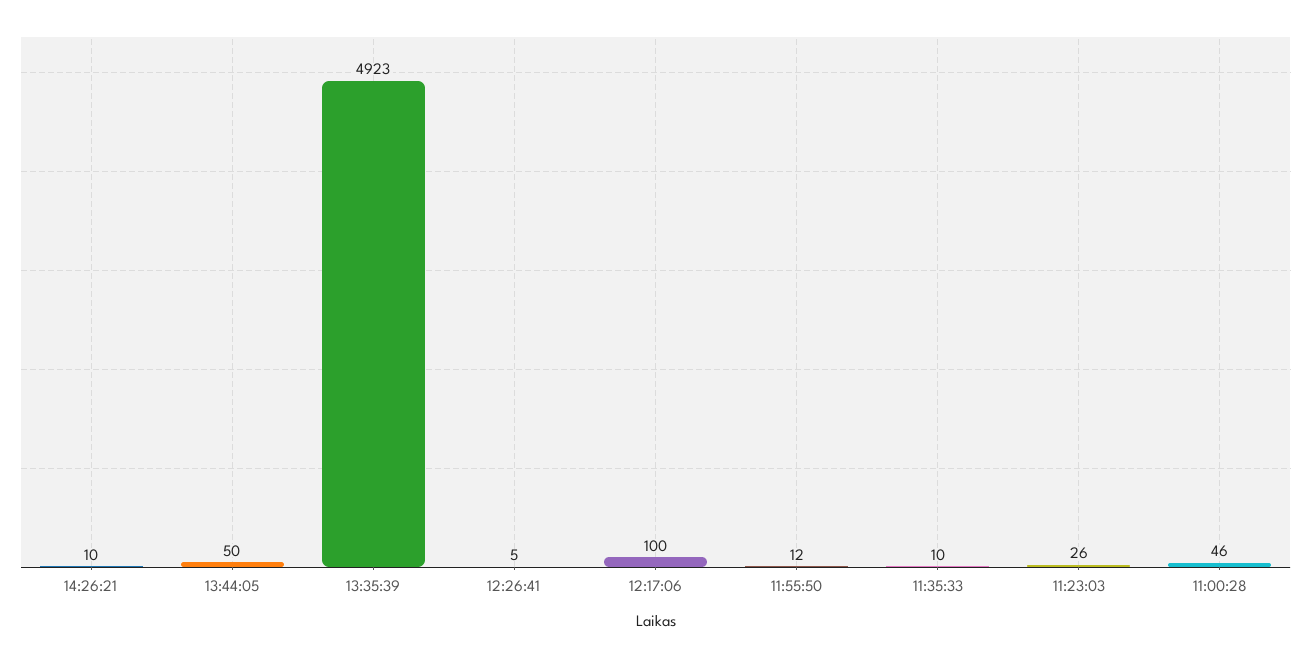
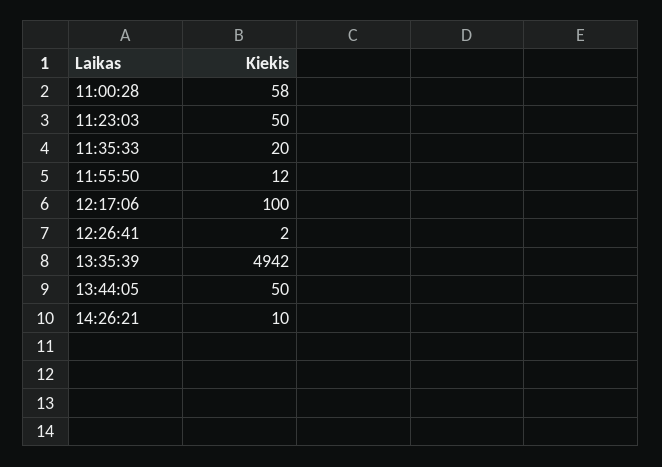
  {
    "14:26:21": 10,
    "13:44:05": 50,
-   "13:35:39": 4923,
+   "13:35:39": 4942,
-   "12:26:41": 5,
+   "12:26:41": 2,
    "12:17:06": 100,
    "11:55:50": 12,
-   "11:35:33": 10,
+   "11:35:33": 20,
-   "11:23:03": 26,
+   "11:23:03": 50,
-   "11:00:28": 46
+   "11:00:28": 58
  }

